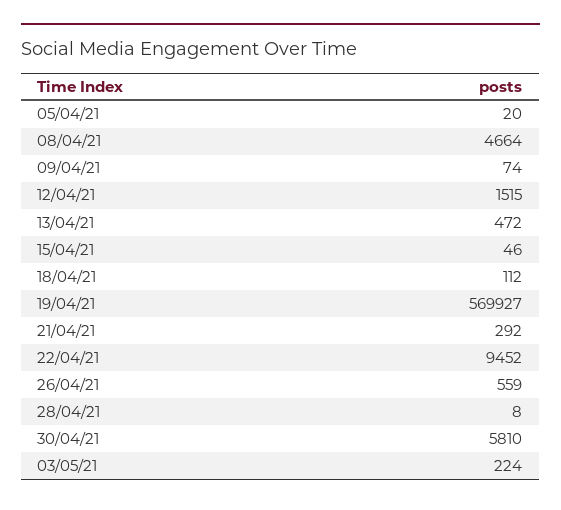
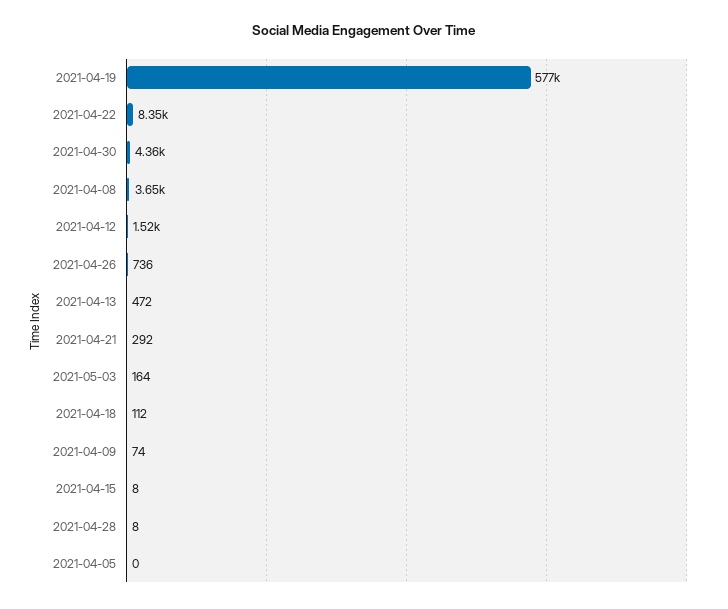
  {
-   "05/04/21": 20,
+   "05/04/21": 0,
-   "08/04/21": 4664,
+   "08/04/21": 3650,
    "09/04/21": 74,
    "12/04/21": 1515,
    "13/04/21": 472,
-   "15/04/21": 46,
+   "15/04/21": 8,
    "18/04/21": 112,
-   "19/04/21": 569927,
+   "19/04/21": 577000,
    "21/04/21": 292,
-   "22/04/21": 9452,
+   "22/04/21": 8350,
-   "26/04/21": 559,
+   "26/04/21": 736,
    "28/04/21": 8,
-   "30/04/21": 5810,
+   "30/04/21": 4360,
-   "03/05/21": 224
+   "03/05/21": 164
  }

